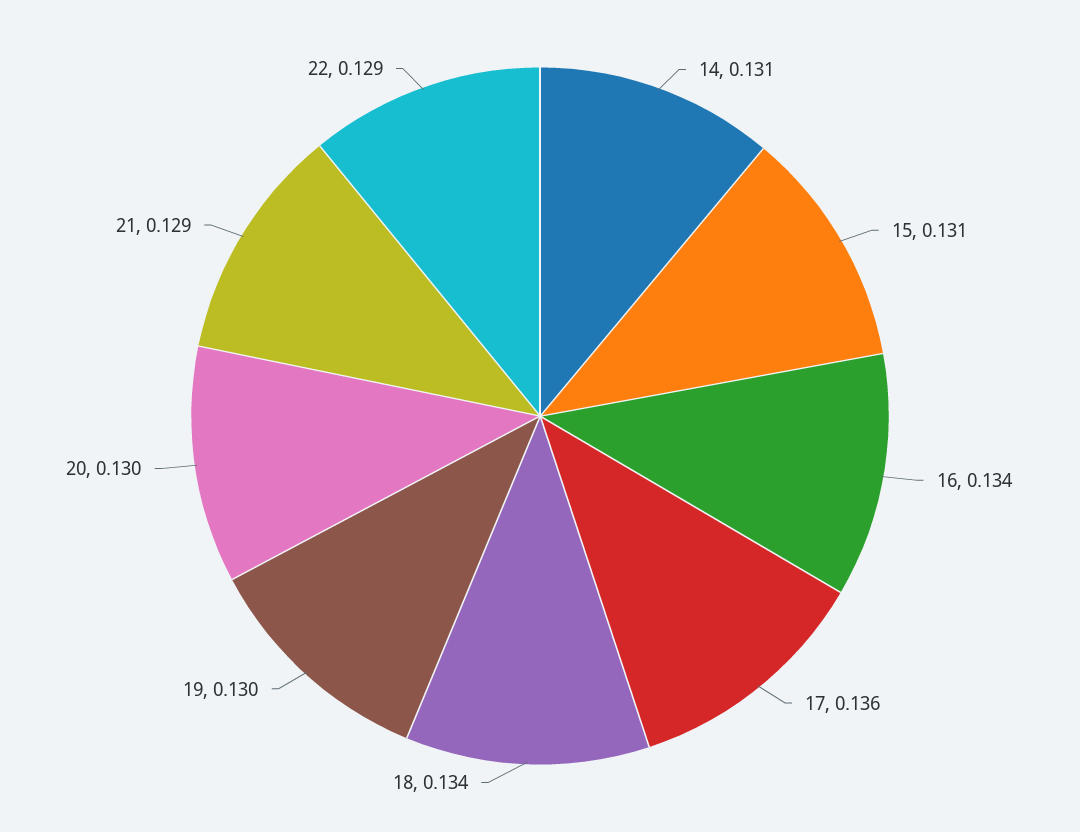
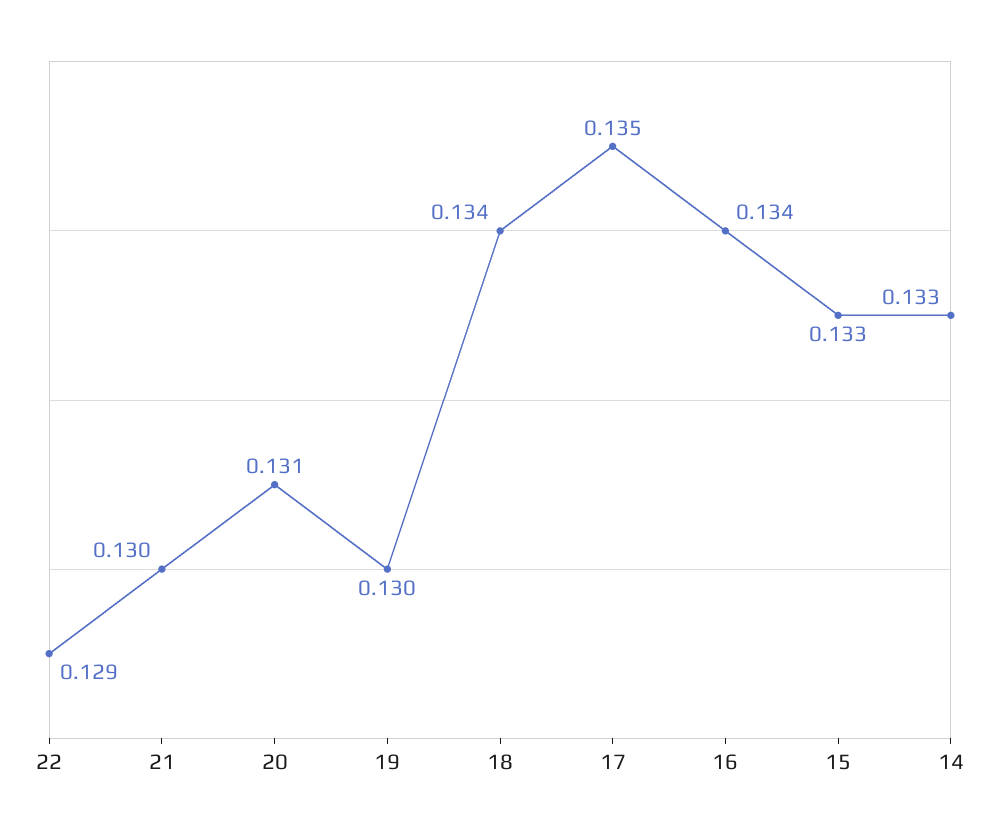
  {
-   "14": 0.131,
+   "14": 0.133,
-   "15": 0.131,
+   "15": 0.133,
    "16": 0.134,
-   "17": 0.136,
+   "17": 0.135,
    "18": 0.134,
    "19": 0.13,
-   "20": 0.13,
+   "20": 0.131,
-   "21": 0.129,
+   "21": 0.13,
    "22": 0.129
  }

